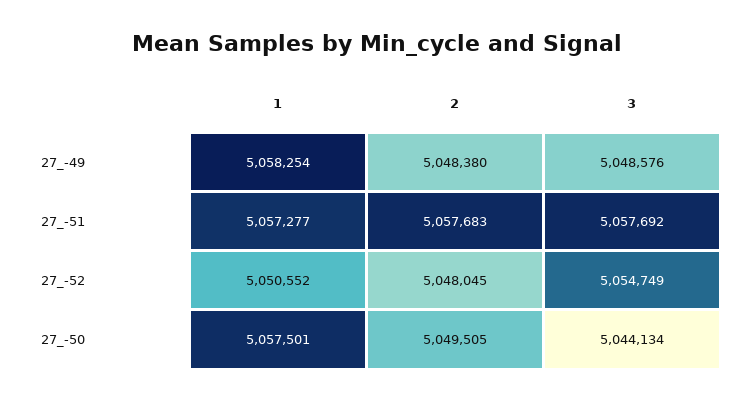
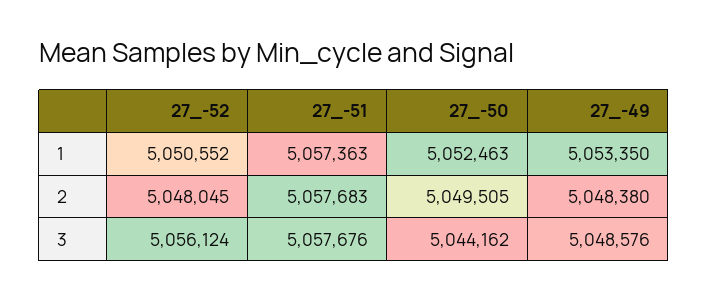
  {
    "1": {
-     "27_-49": 5058254,
+     "27_-49": 5053350,
-     "27_-51": 5057277,
+     "27_-51": 5057363,
      "27_-52": 5050552,
-     "27_-50": 5057501
+     "27_-50": 5052463
    },
    "2": {
      "27_-49": 5048380,
      "27_-51": 5057683,
      "27_-52": 5048045,
      "27_-50": 5049505
    },
    "3": {
      "27_-49": 5048576,
-     "27_-51": 5057692,
+     "27_-51": 5057676,
-     "27_-52": 5054749,
+     "27_-52": 5056124,
-     "27_-50": 5044134
+     "27_-50": 5044162
    }
  }

